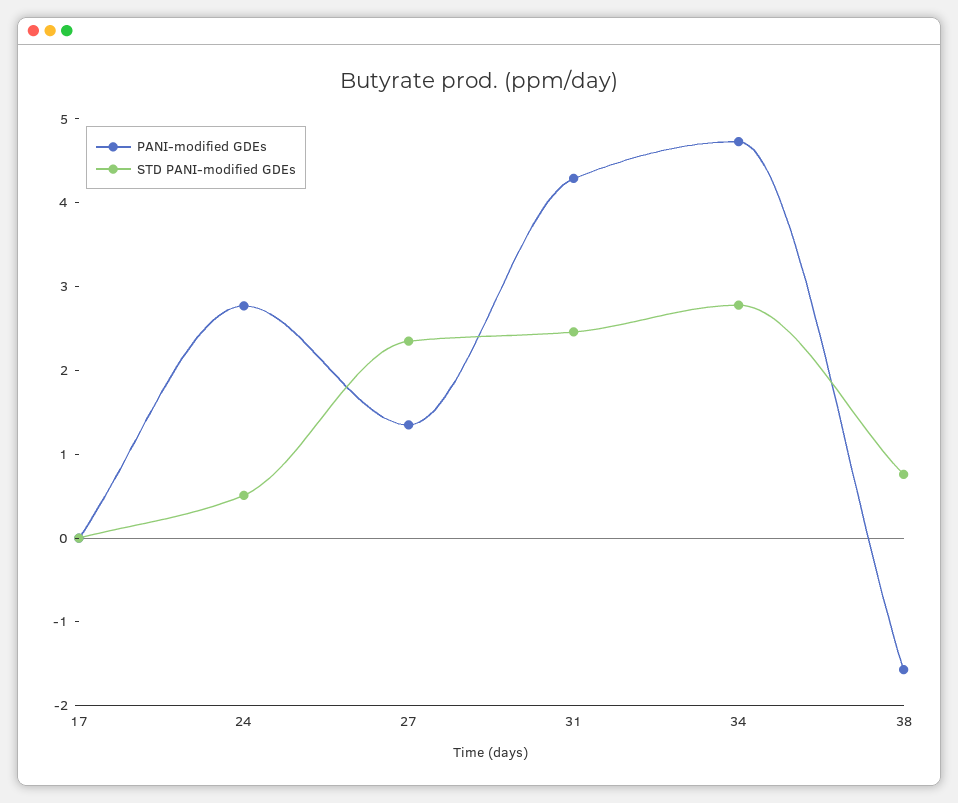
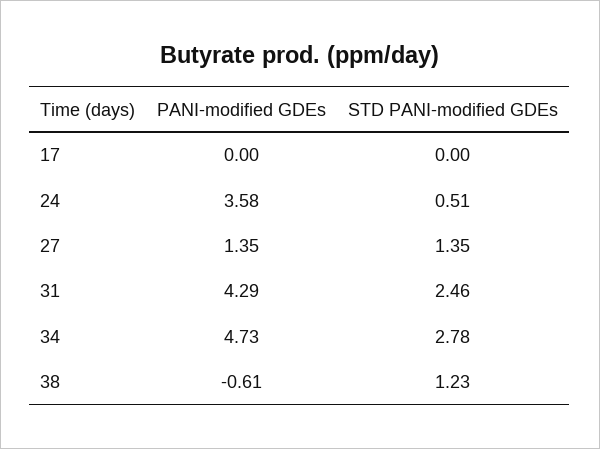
  {
    "PANI-modified GDEs": {
      "17": 0,
-     "24": 2.8,
+     "24": 3.58,
      "27": 1.35,
      "31": 4.29,
      "34": 4.73,
-     "38": -1.6
+     "38": -0.61
    },
    "STD PANI-modified GDEs": {
      "17": 0,
      "24": 0.51,
-     "27": 2.4,
+     "27": 1.35,
      "31": 2.46,
      "34": 2.78,
-     "38": 0.8
+     "38": 1.23
    }
  }

